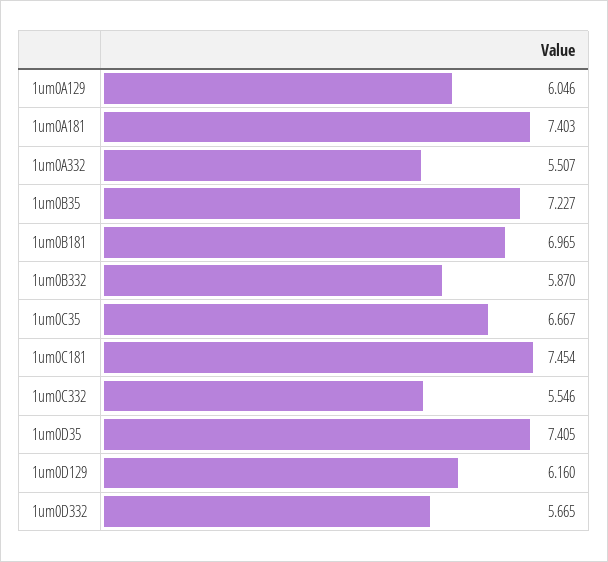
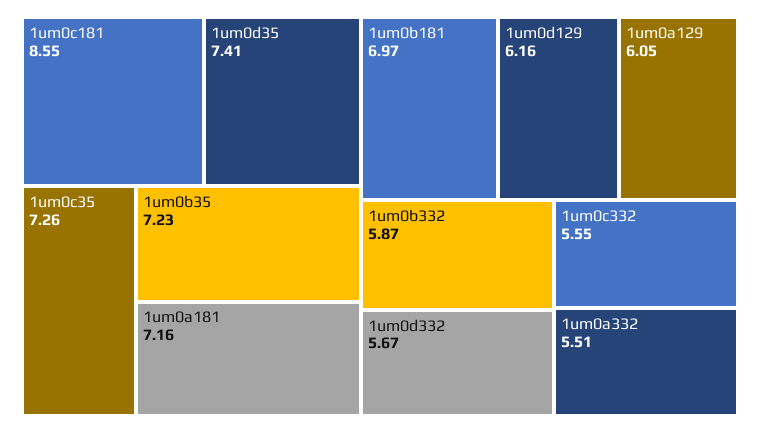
  {
    "1um0A129": 6.046,
-   "1um0A181": 7.403,
+   "1um0A181": 7.16,
    "1um0A332": 5.507,
    "1um0B35": 7.227,
    "1um0B181": 6.965,
    "1um0B332": 5.87,
-   "1um0C35": 6.667,
+   "1um0C35": 7.26,
-   "1um0C181": 7.454,
+   "1um0C181": 8.55,
    "1um0C332": 5.546,
    "1um0D35": 7.405,
    "1um0D129": 6.16,
    "1um0D332": 5.665
  }

